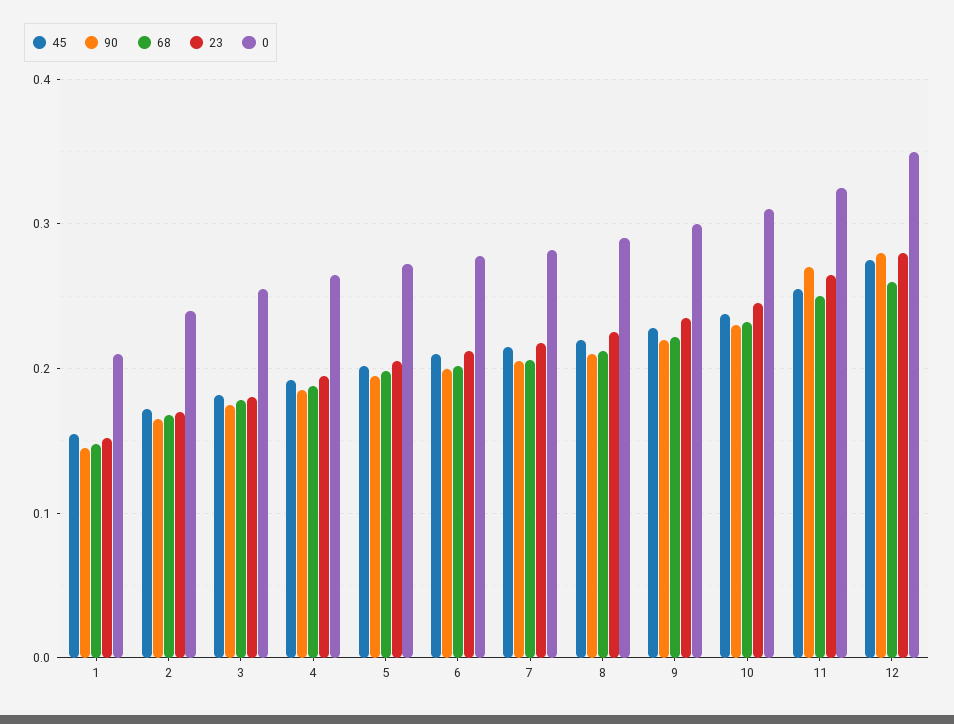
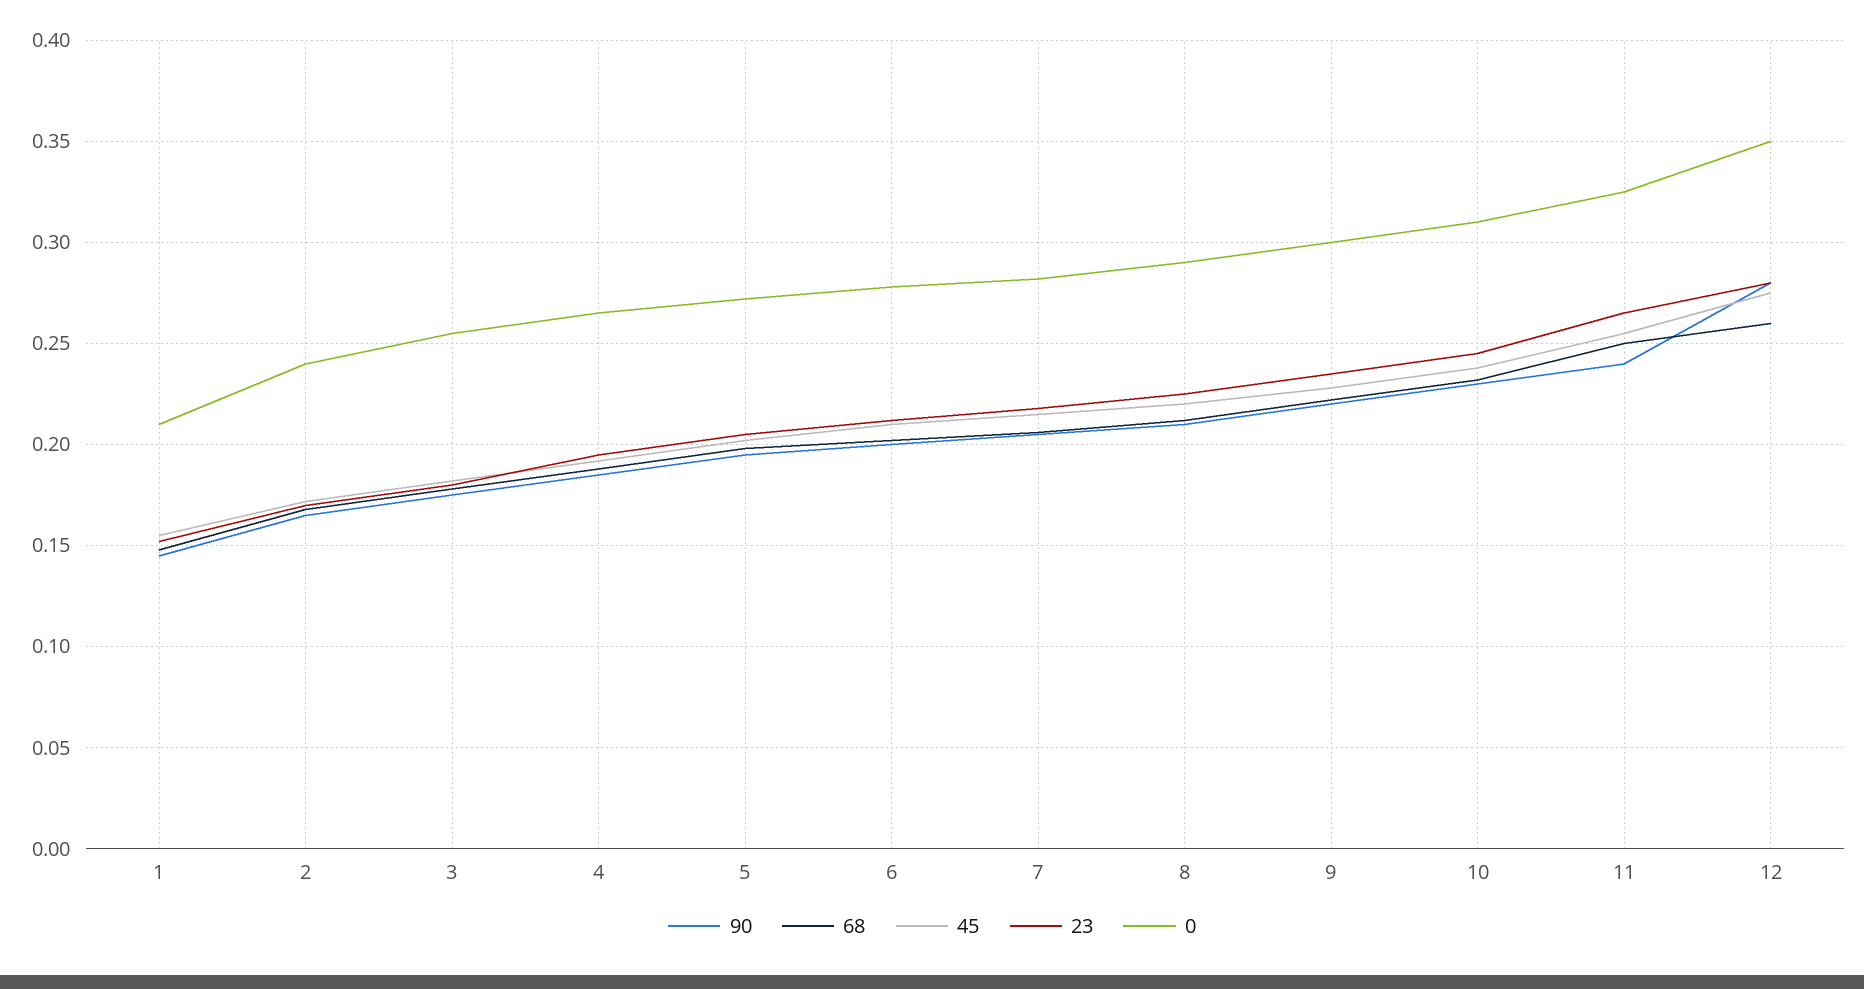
  {
    "45": {
      "1": 0.155,
      "2": 0.17,
      "3": 0.18,
      "4": 0.19,
      "5": 0.2,
      "6": 0.21,
      "7": 0.215,
      "8": 0.22,
      "9": 0.23,
      "10": 0.24,
      "11": 0.255,
      "12": 0.275
    },
    "90": {
      "1": 0.145,
      "2": 0.165,
      "3": 0.175,
      "4": 0.185,
      "5": 0.195,
      "6": 0.2,
      "7": 0.205,
      "8": 0.21,
      "9": 0.22,
      "10": 0.23,
-     "11": 0.27,
+     "11": 0.24,
      "12": 0.28
    },
    "68": {
      "1": 0.15,
      "2": 0.17,
      "3": 0.18,
      "4": 0.19,
      "5": 0.2,
      "6": 0.2,
      "7": 0.205,
      "8": 0.21,
      "9": 0.22,
      "10": 0.23,
      "11": 0.25,
      "12": 0.26
    },
    "23": {
      "1": 0.15,
      "2": 0.17,
      "3": 0.18,
      "4": 0.195,
      "5": 0.205,
      "6": 0.21,
      "7": 0.22,
      "8": 0.225,
      "9": 0.235,
      "10": 0.245,
      "11": 0.265,
      "12": 0.28
    },
    "0": {
      "1": 0.21,
      "2": 0.24,
      "3": 0.255,
      "4": 0.265,
      "5": 0.27,
      "6": 0.28,
      "7": 0.28,
      "8": 0.29,
      "9": 0.3,
      "10": 0.31,
      "11": 0.325,
      "12": 0.35
    }
  }

